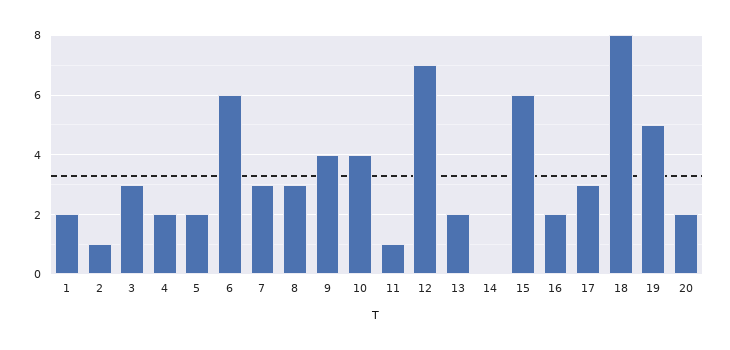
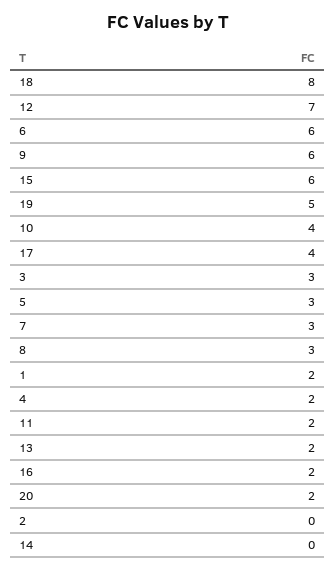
  {
    "1": 2,
-   "2": 1,
+   "2": 0,
    "3": 3,
    "4": 2,
-   "5": 2,
+   "5": 3,
    "6": 6,
    "7": 3,
    "8": 3,
-   "9": 4,
+   "9": 6,
    "10": 4,
-   "11": 1,
+   "11": 2,
    "12": 7,
    "13": 2,
    "14": 0,
    "15": 6,
    "16": 2,
-   "17": 3,
+   "17": 4,
    "18": 8,
    "19": 5,
    "20": 2
  }

